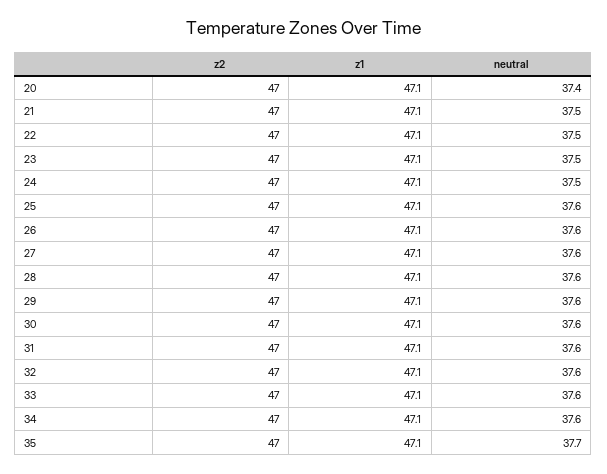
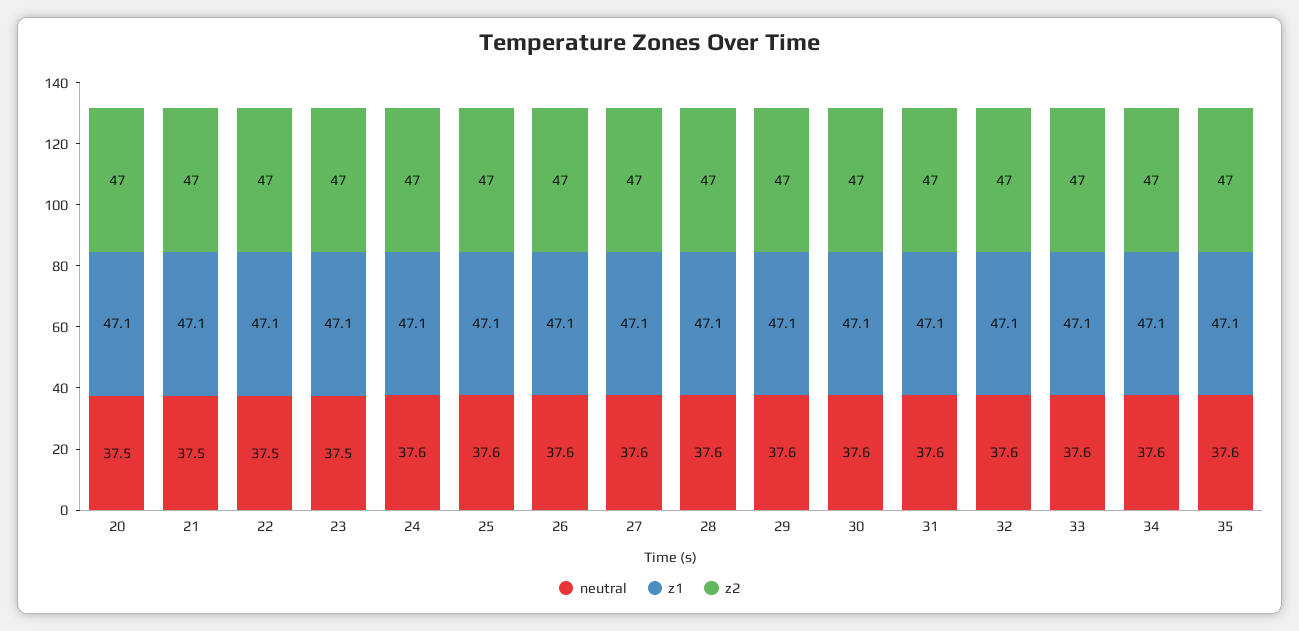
  {
    "z2": {
      "20": 47,
      "21": 47,
      "22": 47,
      "23": 47,
      "24": 47,
      "25": 47,
      "26": 47,
      "27": 47,
      "28": 47,
      "29": 47,
      "30": 47,
      "31": 47,
      "32": 47,
      "33": 47,
      "34": 47,
      "35": 47
    },
    "z1": {
      "20": 47.1,
      "21": 47.1,
      "22": 47.1,
      "23": 47.1,
      "24": 47.1,
      "25": 47.1,
      "26": 47.1,
      "27": 47.1,
      "28": 47.1,
      "29": 47.1,
      "30": 47.1,
      "31": 47.1,
      "32": 47.1,
      "33": 47.1,
      "34": 47.1,
      "35": 47.1
    },
    "neutral": {
-     "20": 37.4,
+     "20": 37.5,
      "21": 37.5,
      "22": 37.5,
      "23": 37.5,
-     "24": 37.5,
+     "24": 37.6,
      "25": 37.6,
      "26": 37.6,
      "27": 37.6,
      "28": 37.6,
      "29": 37.6,
      "30": 37.6,
      "31": 37.6,
      "32": 37.6,
      "33": 37.6,
      "34": 37.6,
-     "35": 37.7
+     "35": 37.6
    }
  }

